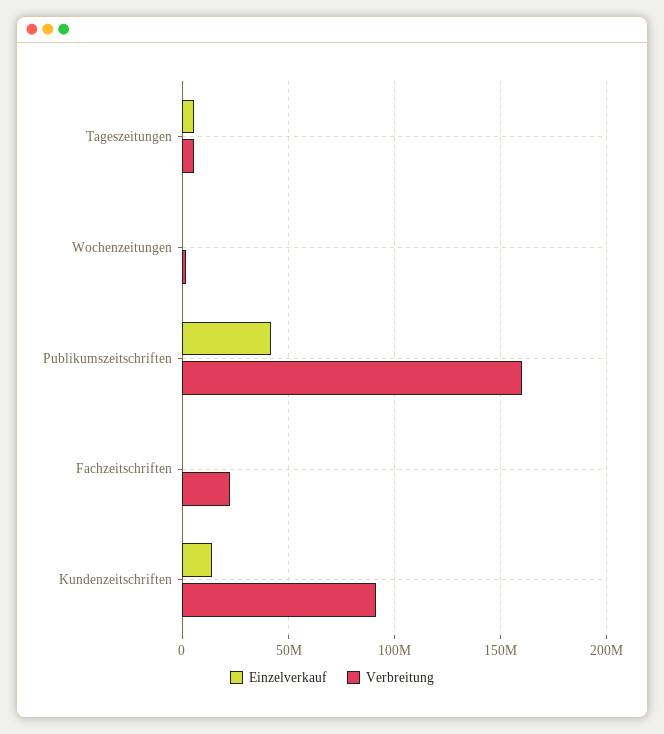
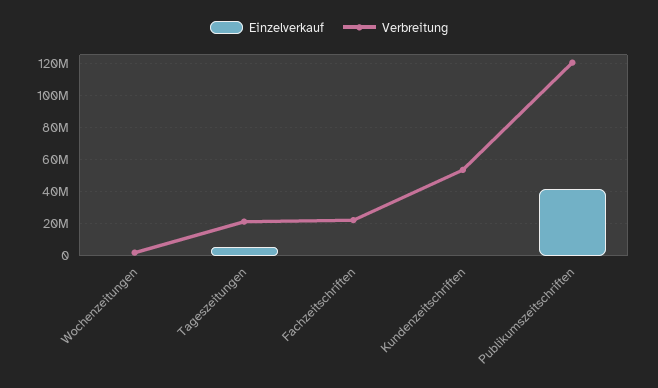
  {
    "Einzelverkauf": {
      "Tageszeitungen": 5000000,
      "Wochenzeitungen": 0,
      "Publikumszeitschriften": 40000000,
      "Fachzeitschriften": 0,
-     "Kundenzeitschriften": 15000000
+     "Kundenzeitschriften": 0
    },
    "Verbreitung": {
-     "Tageszeitungen": 5000000,
+     "Tageszeitungen": 20000000,
      "Wochenzeitungen": 0,
-     "Publikumszeitschriften": 160000000,
+     "Publikumszeitschriften": 120000000,
      "Fachzeitschriften": 20000000,
-     "Kundenzeitschriften": 90000000
+     "Kundenzeitschriften": 55000000
    }
  }

